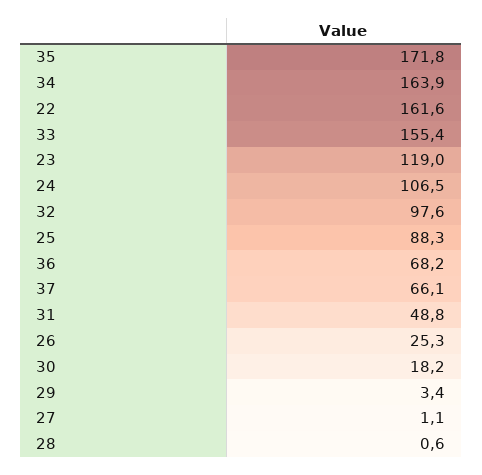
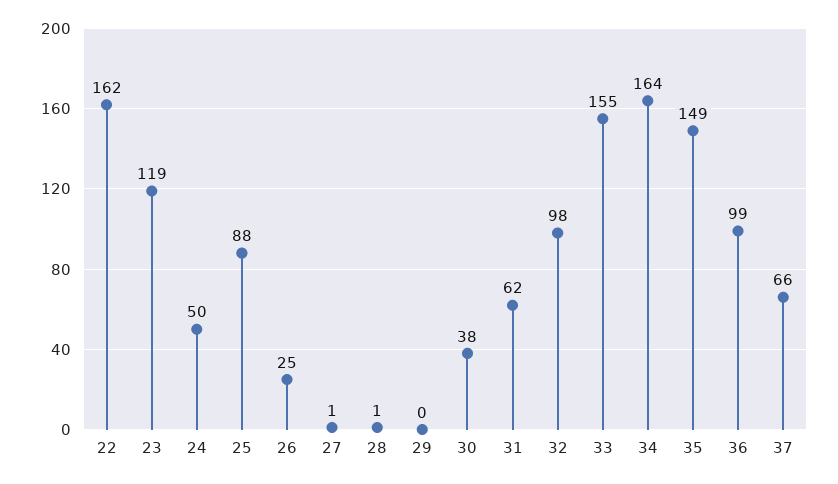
  {
-   "35": 171.8,
+   "35": 149,
    "34": 163.9,
    "22": 161.6,
    "33": 155.4,
    "23": 119,
-   "24": 106.5,
+   "24": 50,
    "32": 97.6,
    "25": 88.3,
-   "36": 68.2,
+   "36": 99,
    "37": 66.1,
-   "31": 48.8,
+   "31": 62,
    "26": 25.3,
-   "30": 18.2,
+   "30": 38,
-   "29": 3.4,
+   "29": 0,
    "27": 1.1,
    "28": 0.6
  }

